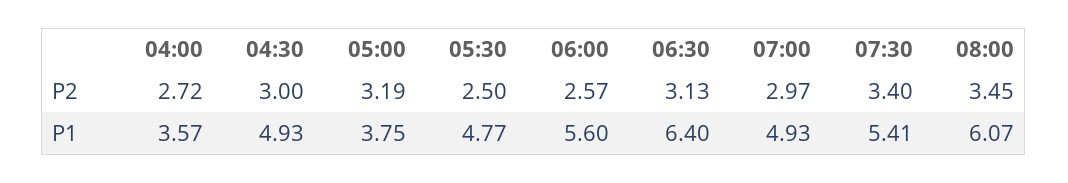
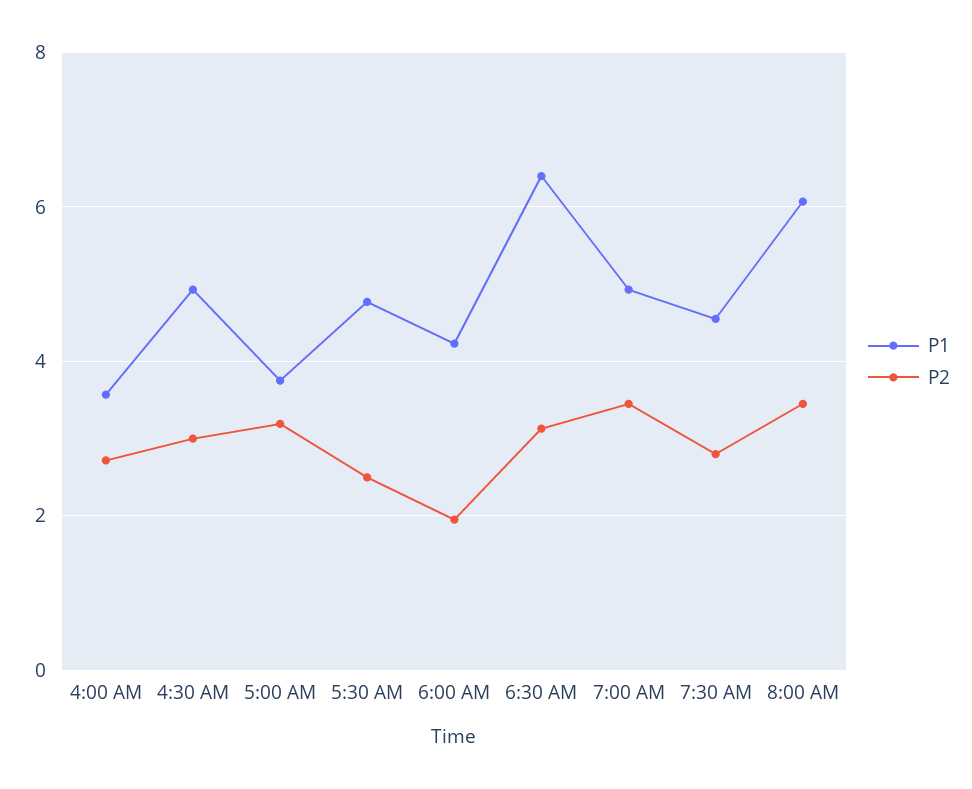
  {
    "P2": {
      "04:00": 2.72,
      "04:30": 3,
      "05:00": 3.19,
      "05:30": 2.5,
-     "06:00": 2.57,
+     "06:00": 2,
      "06:30": 3.13,
-     "07:00": 2.97,
+     "07:00": 3.4,
-     "07:30": 3.4,
+     "07:30": 2.8,
      "08:00": 3.45
    },
    "P1": {
      "04:00": 3.57,
      "04:30": 4.93,
      "05:00": 3.75,
      "05:30": 4.77,
-     "06:00": 5.6,
+     "06:00": 4.2,
      "06:30": 6.4,
      "07:00": 4.93,
-     "07:30": 5.41,
+     "07:30": 4.6,
      "08:00": 6.07
    }
  }

